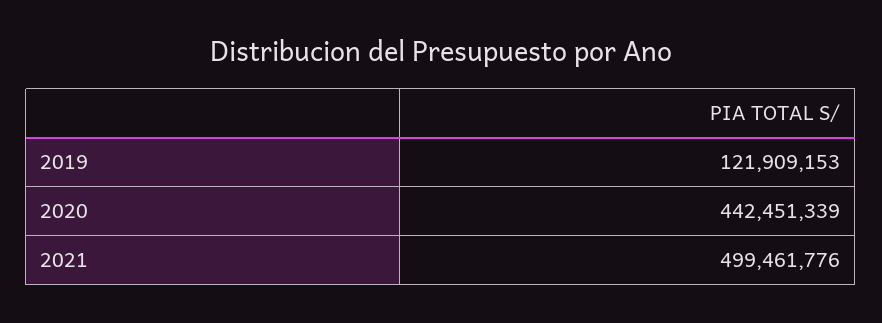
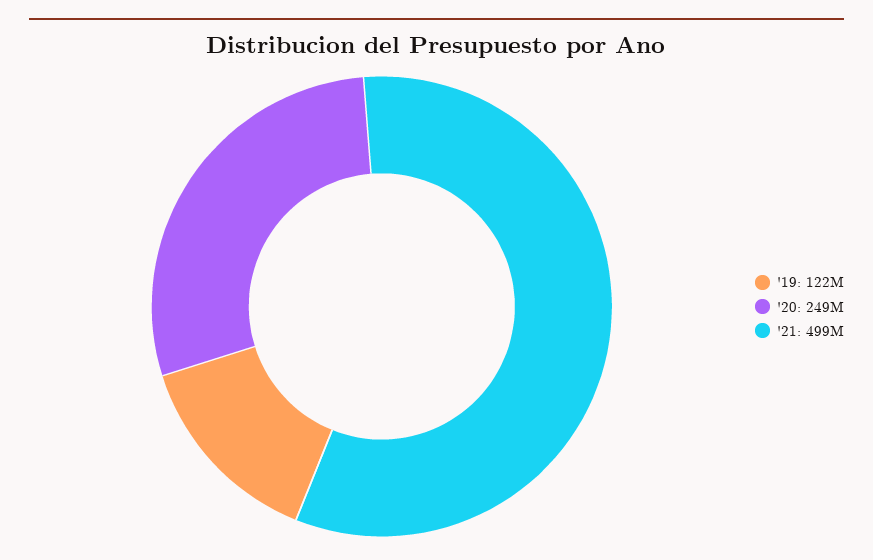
  {
    "2019": 121909153,
-   "2020": 442451339,
+   "2020": 249000000,
    "2021": 499461776
  }

